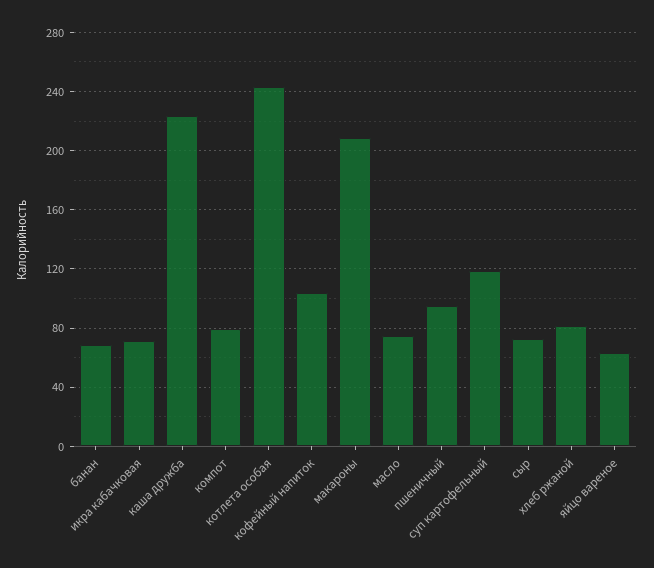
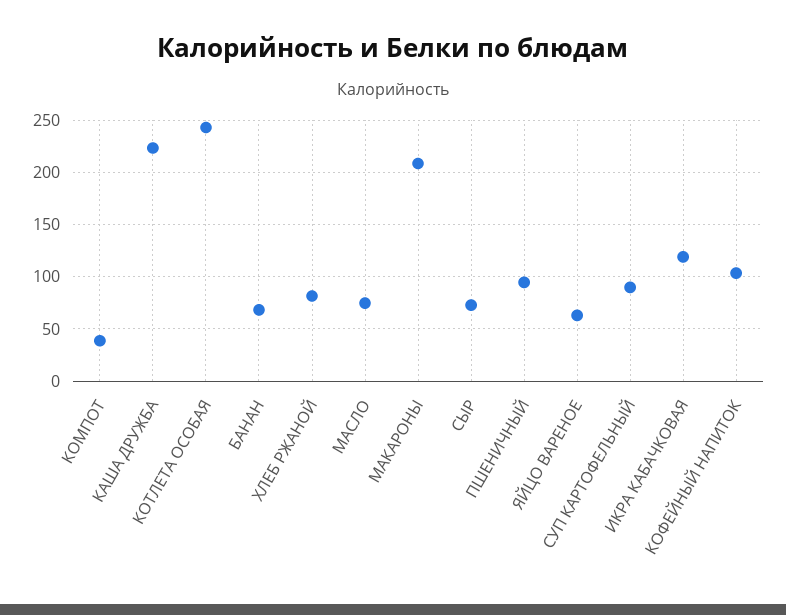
  {
    "банан": 70,
-   "икра кабачковая": 70,
+   "икра кабачковая": 120,
    "каша дружба": 225,
-   "компот": 80,
+   "компот": 40,
    "котлета особая": 245,
    "кофейный напиток": 105,
    "макароны": 210,
    "масло": 75,
    "пшеничный": 95,
-   "суп картофельный": 120,
+   "суп картофельный": 90,
    "сыр": 75,
    "хлеб ржаной": 80,
    "яйцо вареное": 65
  }

